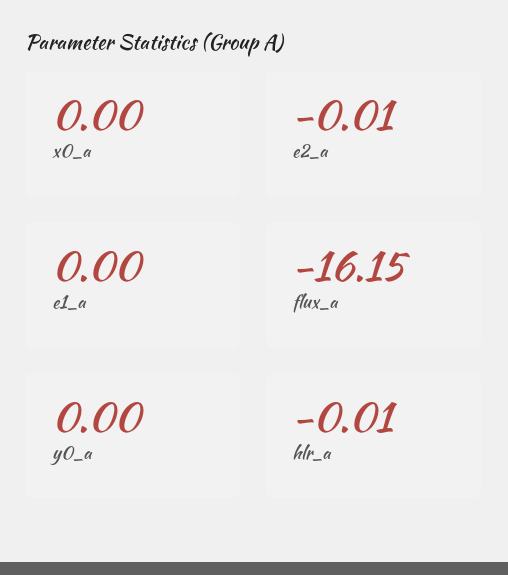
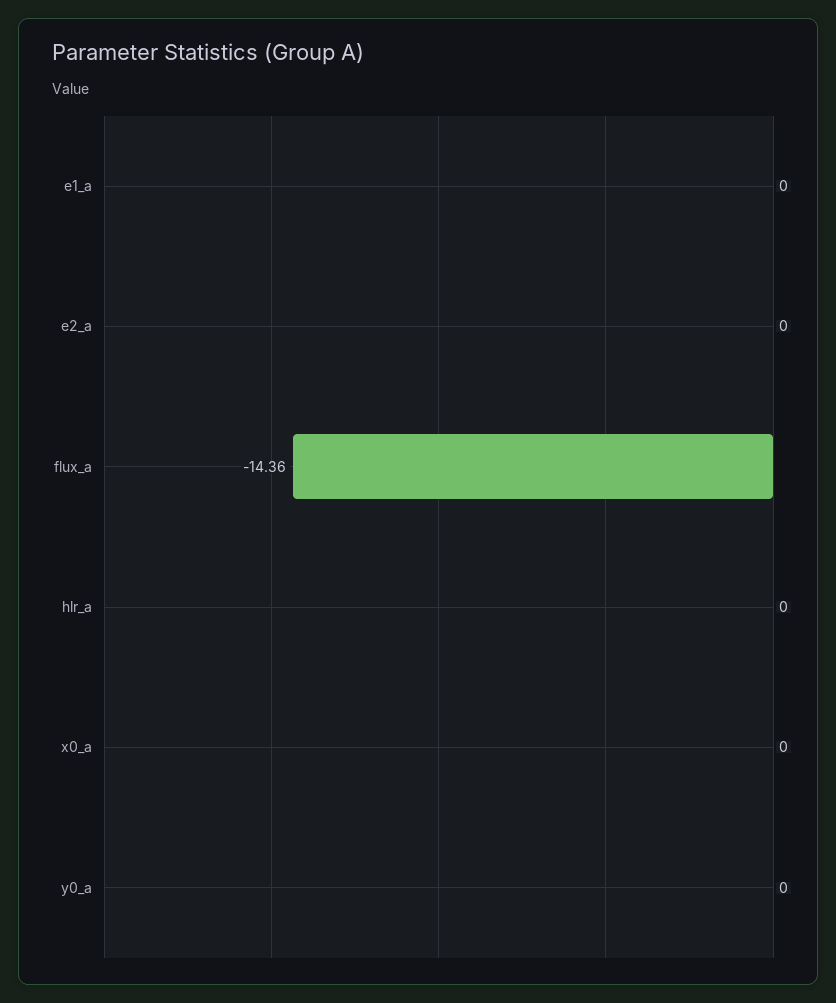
  {
    "x0_a": 0,
-   "e2_a": -0.01,
+   "e2_a": 0,
    "e1_a": 0,
-   "flux_a": -16.15,
+   "flux_a": -14.36,
    "y0_a": 0,
-   "hlr_a": -0.01
+   "hlr_a": 0
  }

